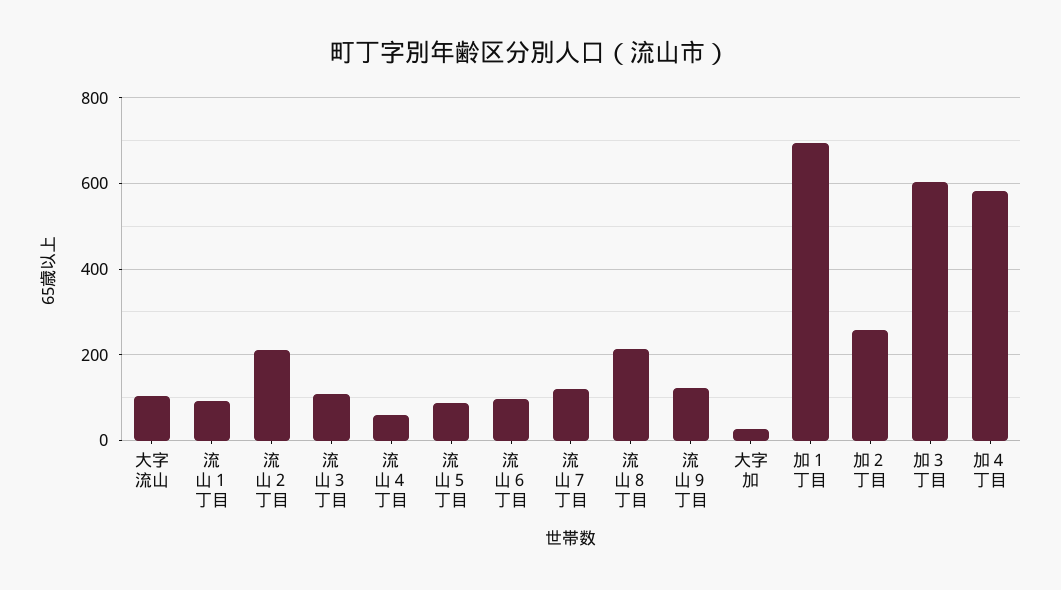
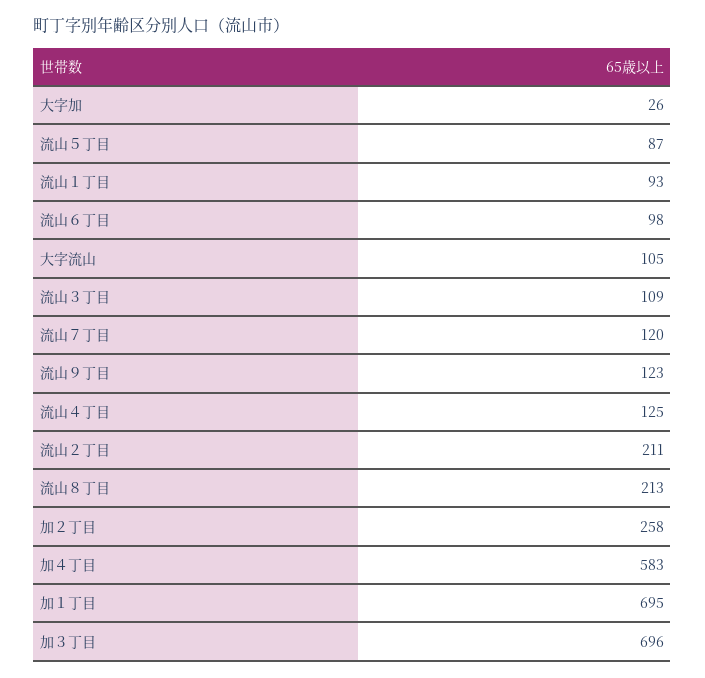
  {
    "大字流山": 105,
    "流山１丁目": 93,
    "流山２丁目": 211,
    "流山３丁目": 109,
-   "流山４丁目": 60,
+   "流山４丁目": 125,
    "流山５丁目": 87,
    "流山６丁目": 98,
    "流山７丁目": 120,
    "流山８丁目": 213,
    "流山９丁目": 123,
    "大字加": 26,
    "加１丁目": 695,
    "加２丁目": 258,
-   "加３丁目": 600,
+   "加３丁目": 696,
    "加４丁目": 583
  }

